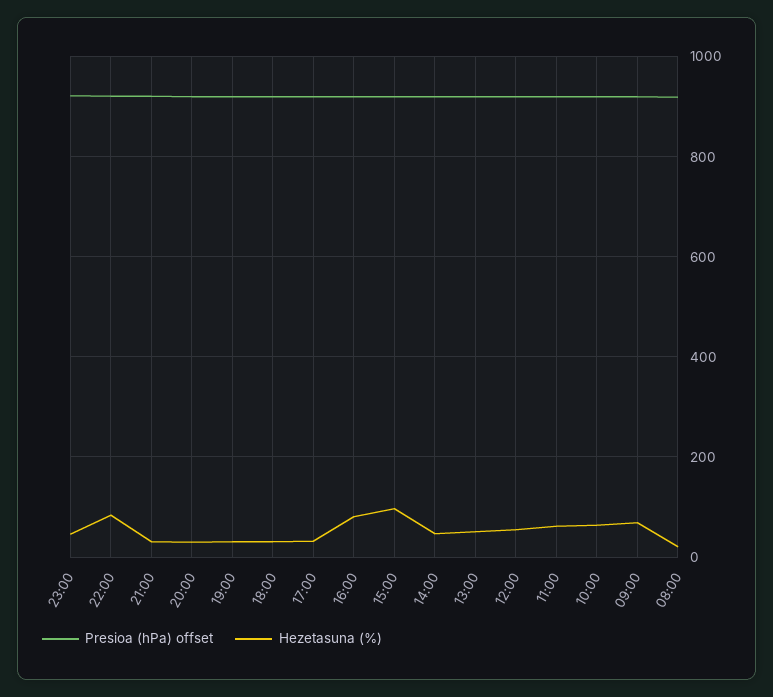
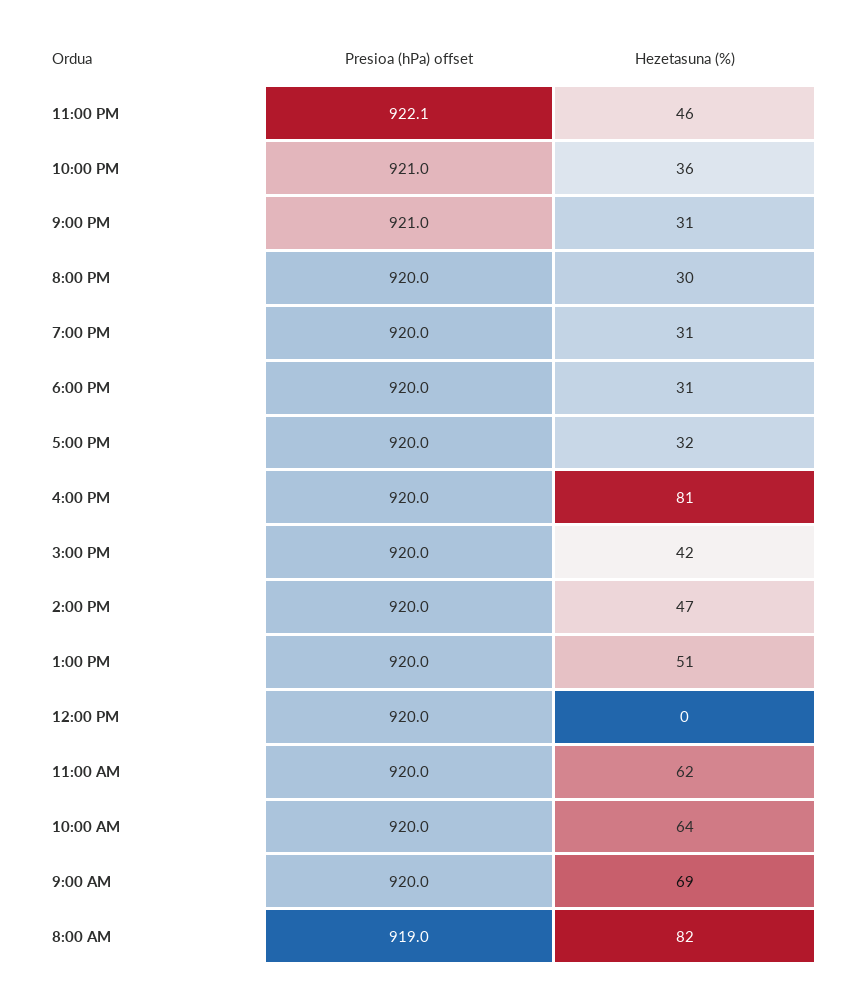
  {
    "Presioa (hPa) offset": {
      "23:00": 922.1,
      "22:00": 921,
      "21:00": 921,
      "20:00": 920,
      "19:00": 920,
      "18:00": 920,
      "17:00": 920,
      "16:00": 920,
      "15:00": 920,
      "14:00": 920,
      "13:00": 920,
      "12:00": 920,
      "11:00": 920,
      "10:00": 920,
      "09:00": 920,
      "08:00": 919
    },
    "Hezetasuna (%)": {
      "23:00": 46,
-     "22:00": 80,
+     "22:00": 36,
      "21:00": 31,
      "20:00": 30,
      "19:00": 31,
      "18:00": 31,
      "17:00": 32,
      "16:00": 81,
-     "15:00": 100,
+     "15:00": 42,
      "14:00": 47,
      "13:00": 51,
-     "12:00": 60,
+     "12:00": 0,
      "11:00": 62,
      "10:00": 64,
      "09:00": 69,
-     "08:00": 20
+     "08:00": 82
    }
  }

